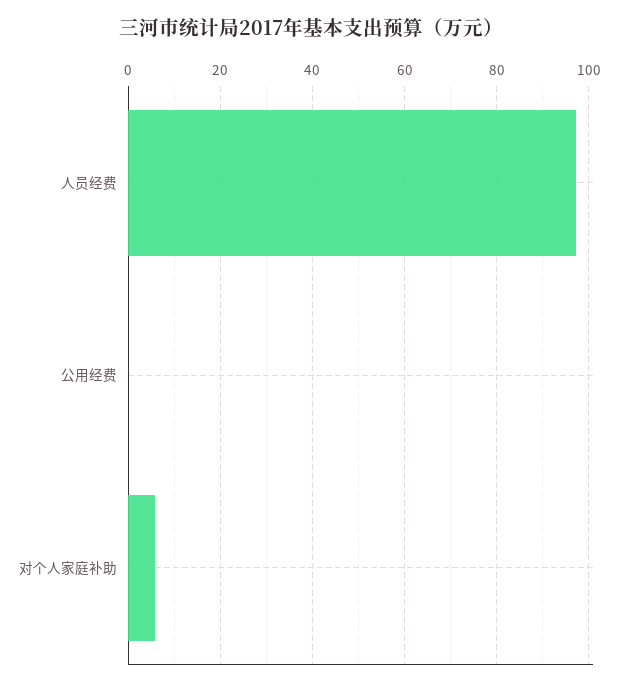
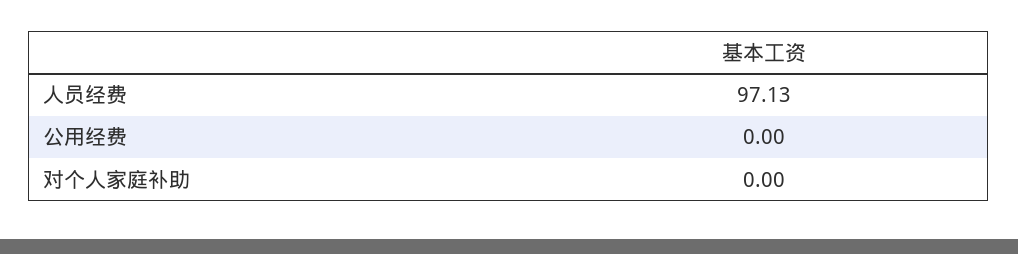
  {
    "人员经费": 97.13,
    "公用经费": 0,
-   "对个人家庭补助": 6
+   "对个人家庭补助": 0
  }

